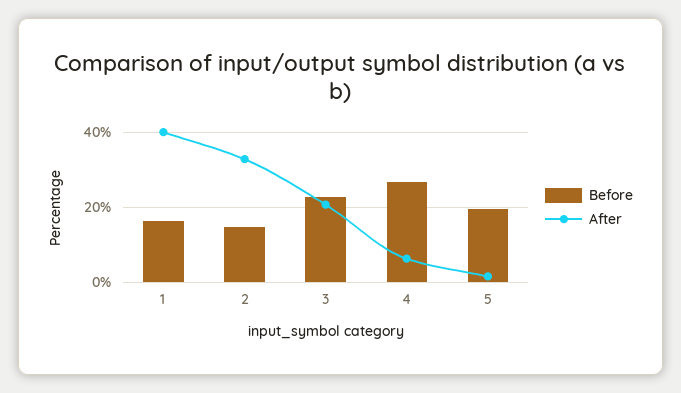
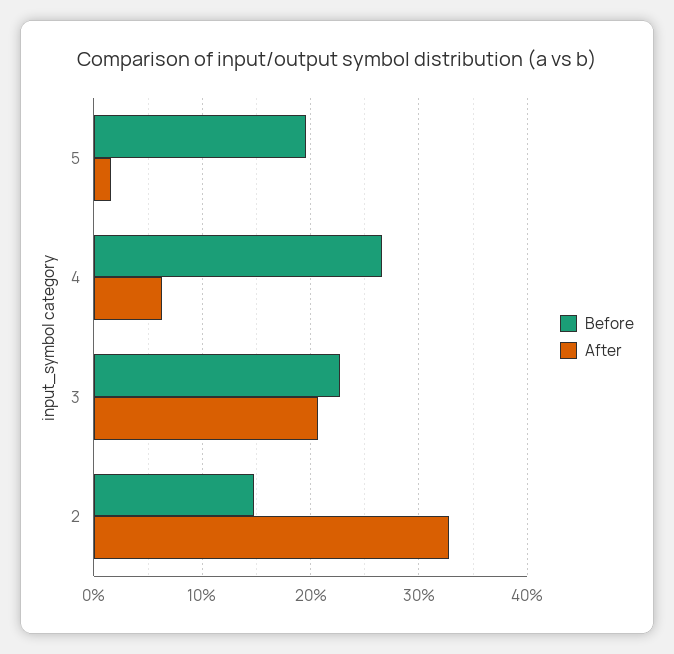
  {
    "Before": {
-     "1": 16,
      "2": 15,
      "3": 23,
      "4": 27,
      "5": 20
    },
    "After": {
-     "1": 40,
      "2": 33,
      "3": 21,
      "4": 6,
      "5": 2
    }
  }

